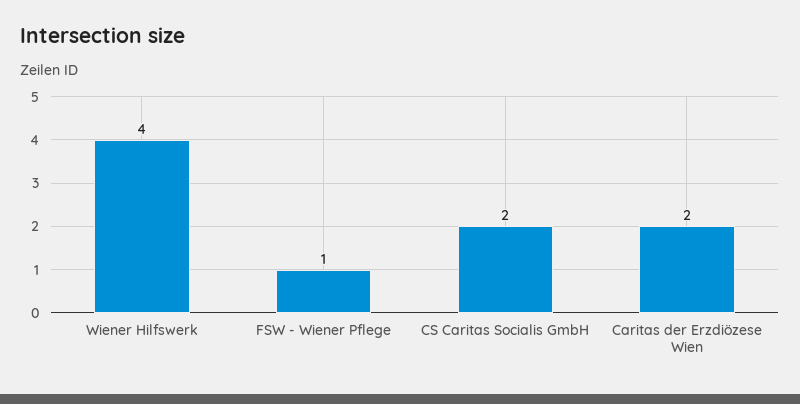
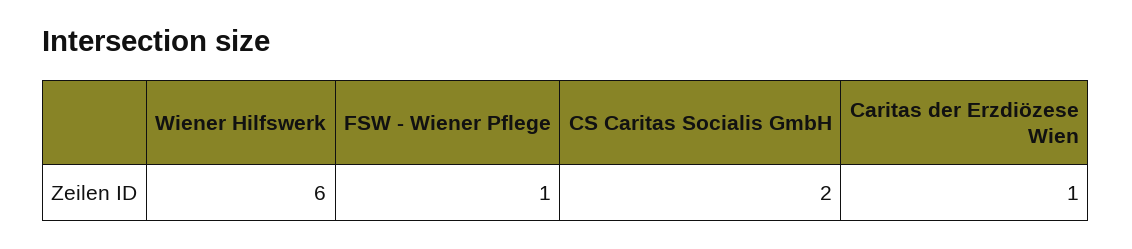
  {
-   "Wiener Hilfswerk": 4,
+   "Wiener Hilfswerk": 6,
    "FSW - Wiener Pflege": 1,
    "CS Caritas Socialis GmbH": 2,
-   "Caritas der Erzdiözese Wien": 2
+   "Caritas der Erzdiözese Wien": 1
  }

